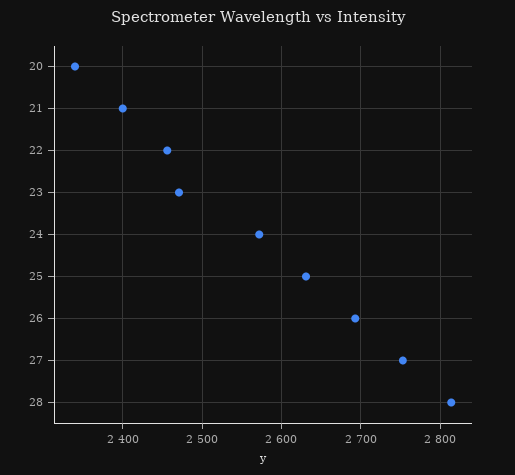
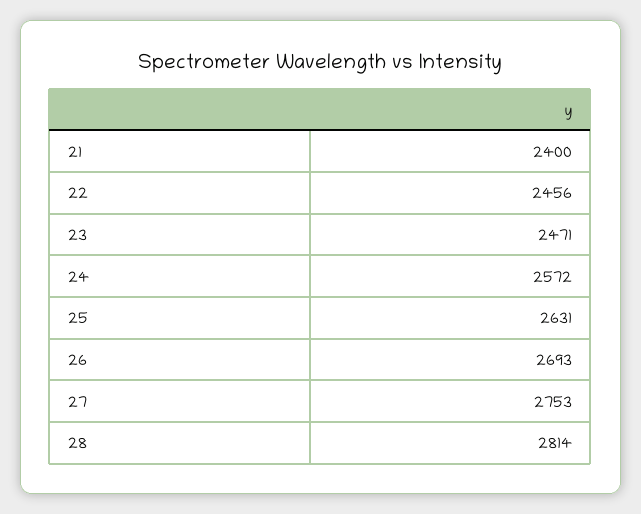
  {
-   "20": 2340,
    "21": 2400,
    "22": 2456,
    "23": 2471,
    "24": 2572,
    "25": 2631,
    "26": 2693,
    "27": 2753,
    "28": 2814
  }

